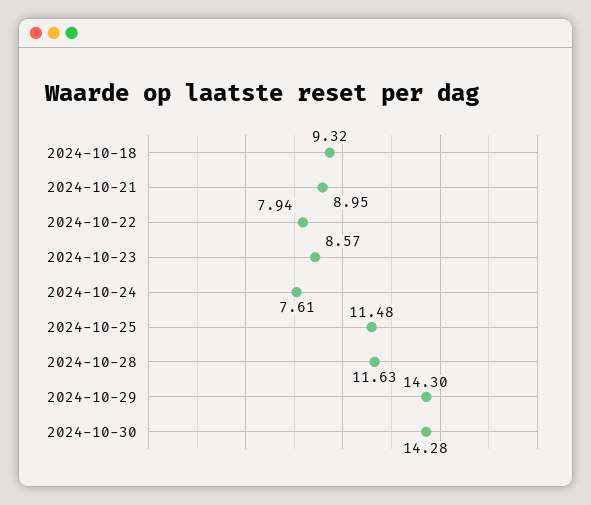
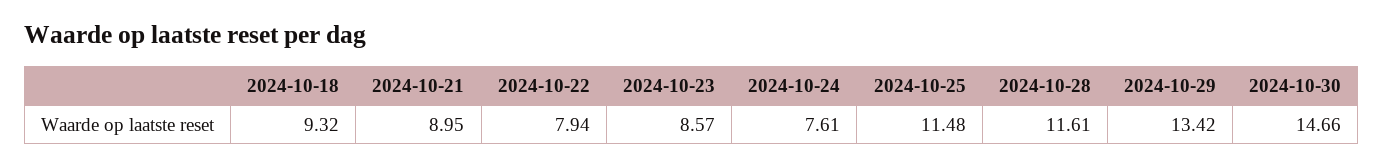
  {
    "2024-10-18": 9.32,
    "2024-10-21": 8.95,
    "2024-10-22": 7.94,
    "2024-10-23": 8.57,
    "2024-10-24": 7.61,
    "2024-10-25": 11.48,
-   "2024-10-28": 11.63,
+   "2024-10-28": 11.61,
-   "2024-10-29": 14.3,
+   "2024-10-29": 13.42,
-   "2024-10-30": 14.28
+   "2024-10-30": 14.66
  }

